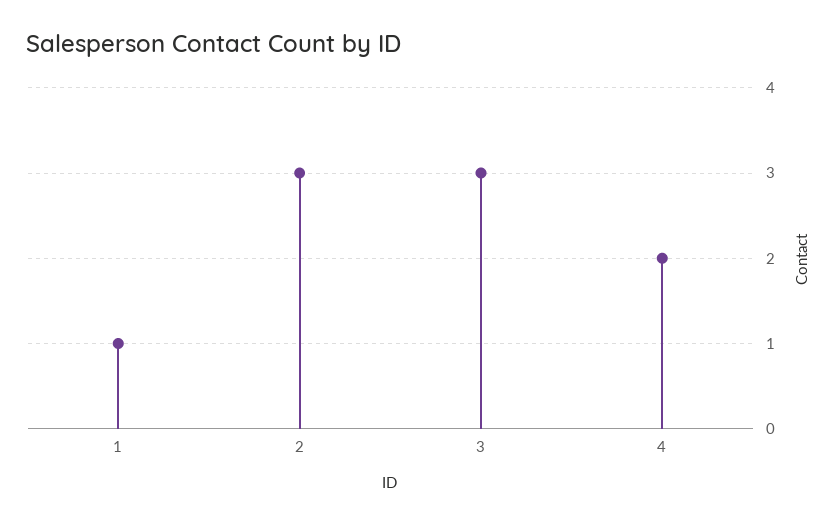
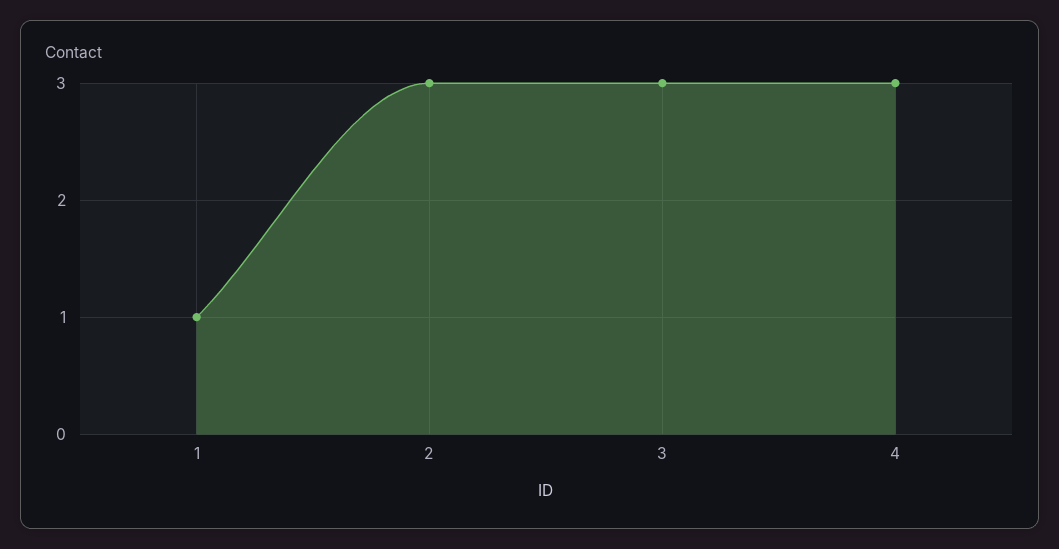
  {
    "1": 1,
    "2": 3,
    "3": 3,
-   "4": 2
+   "4": 3
  }

